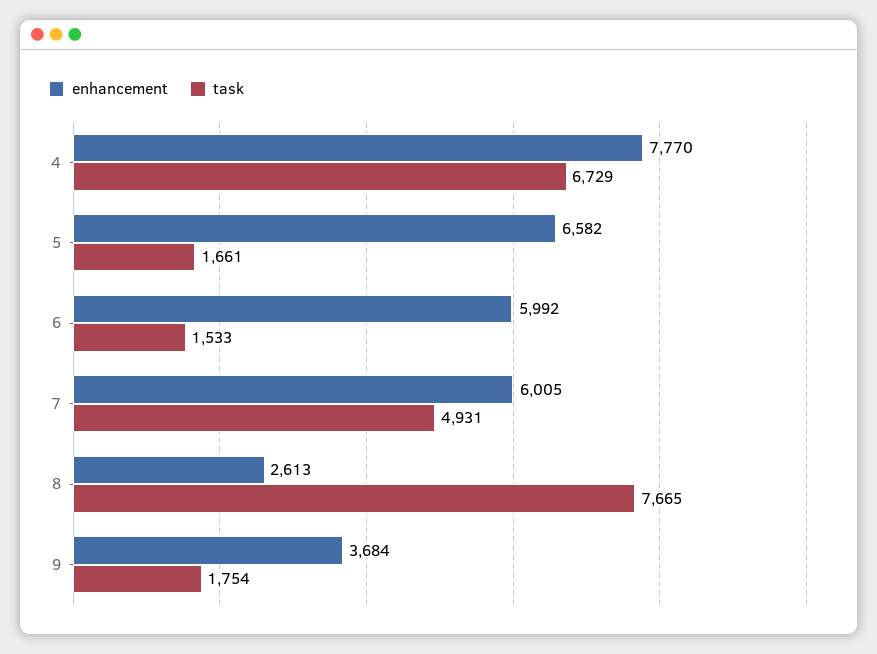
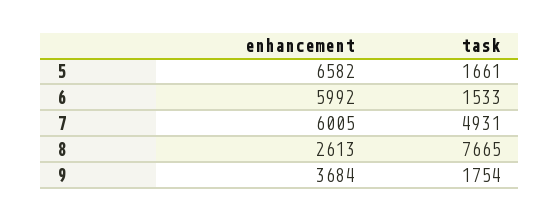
  {
    "enhancement": {
-     "4": 7770,
      "5": 6582,
      "6": 5992,
      "7": 6005,
      "8": 2613,
      "9": 3684
    },
    "task": {
-     "4": 6729,
      "5": 1661,
      "6": 1533,
      "7": 4931,
      "8": 7665,
      "9": 1754
    }
  }

